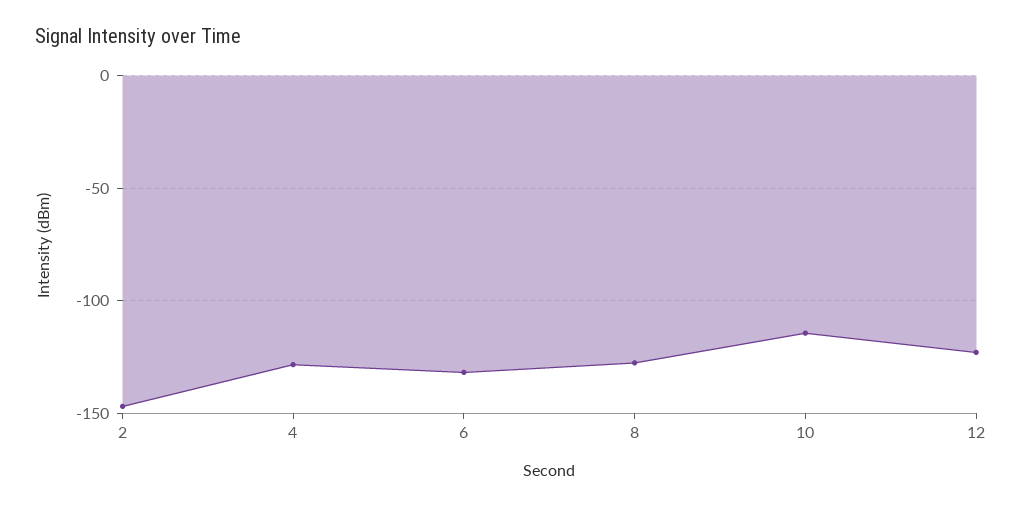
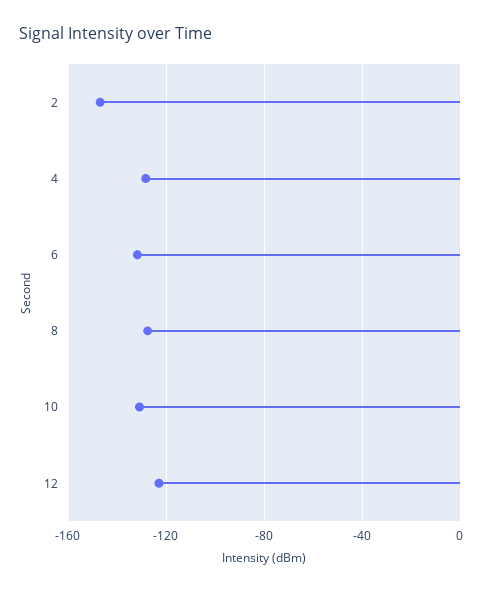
  {
    "2": -145,
    "4": -130,
    "6": -130,
    "8": -130,
-   "10": -115,
+   "10": -130,
    "12": -125
  }

